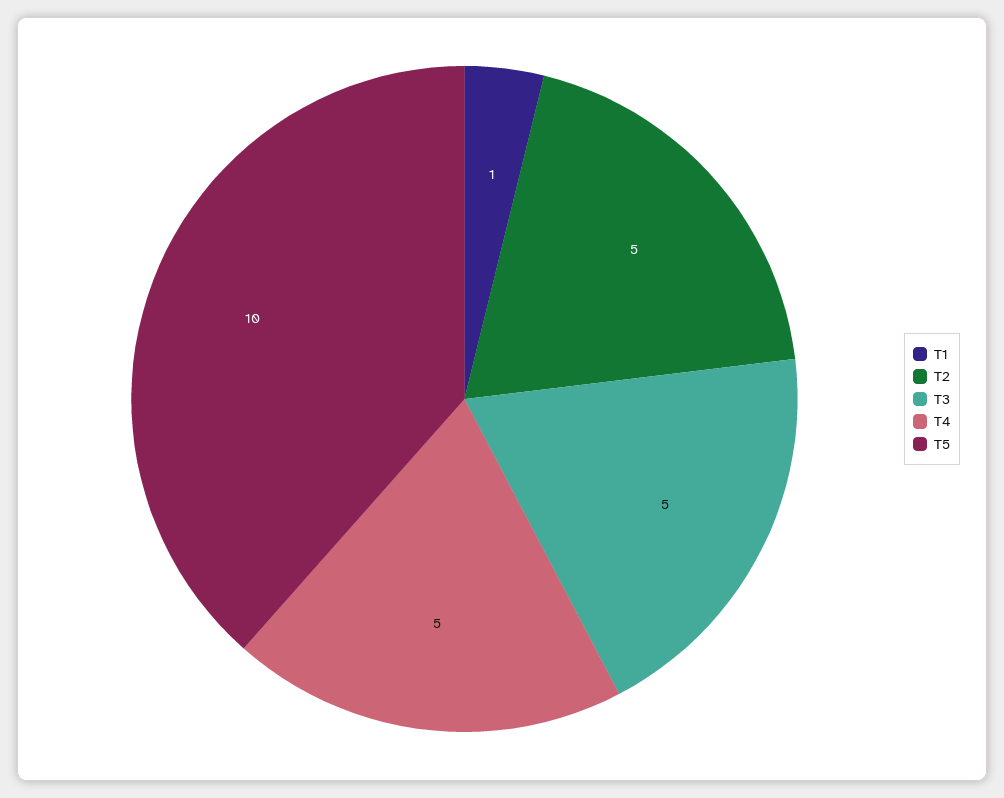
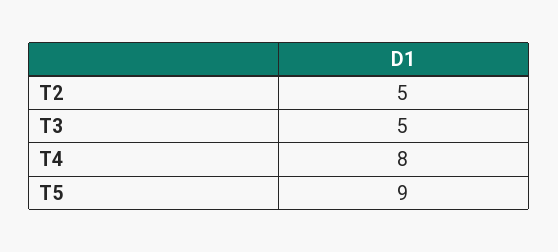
  {
-   "T1": 1,
    "T2": 5,
    "T3": 5,
-   "T4": 5,
+   "T4": 8,
-   "T5": 10
+   "T5": 9
  }

